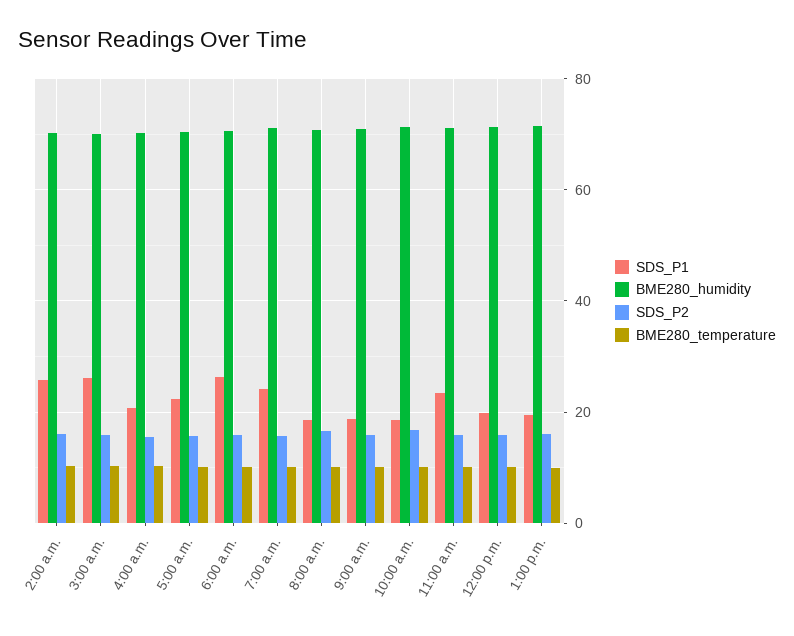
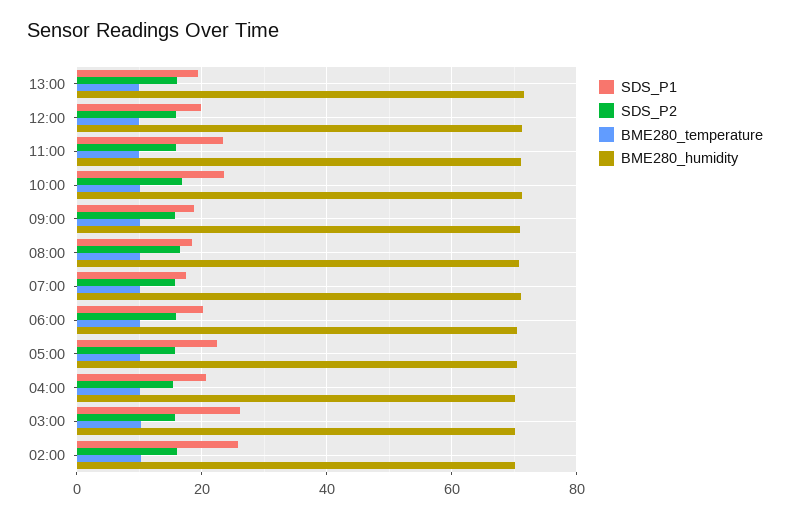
  {
    "SDS_P1": {
      "2:00 a.m.": 26,
      "3:00 a.m.": 26,
      "4:00 a.m.": 20,
      "5:00 a.m.": 22,
-     "6:00 a.m.": 26,
+     "6:00 a.m.": 20,
-     "7:00 a.m.": 24,
+     "7:00 a.m.": 18,
      "8:00 a.m.": 18,
      "9:00 a.m.": 18,
-     "10:00 a.m.": 18,
+     "10:00 a.m.": 24,
      "11:00 a.m.": 24,
      "12:00 p.m.": 20,
      "1:00 p.m.": 20
    },
    "BME280_humidity": {
      "2:00 a.m.": 70,
      "3:00 a.m.": 70,
      "4:00 a.m.": 70,
      "5:00 a.m.": 70,
      "6:00 a.m.": 70,
      "7:00 a.m.": 72,
      "8:00 a.m.": 70,
      "9:00 a.m.": 72,
      "10:00 a.m.": 72,
      "11:00 a.m.": 72,
      "12:00 p.m.": 72,
      "1:00 p.m.": 72
    },
    "SDS_P2": {
      "2:00 a.m.": 16,
      "3:00 a.m.": 16,
      "4:00 a.m.": 16,
      "5:00 a.m.": 16,
      "6:00 a.m.": 16,
      "7:00 a.m.": 16,
      "8:00 a.m.": 16,
      "9:00 a.m.": 16,
      "10:00 a.m.": 16,
      "11:00 a.m.": 16,
      "12:00 p.m.": 16,
      "1:00 p.m.": 16
    },
    "BME280_temperature": {
      "2:00 a.m.": 10,
      "3:00 a.m.": 10,
      "4:00 a.m.": 10,
      "5:00 a.m.": 10,
      "6:00 a.m.": 10,
      "7:00 a.m.": 10,
      "8:00 a.m.": 10,
      "9:00 a.m.": 10,
      "10:00 a.m.": 10,
      "11:00 a.m.": 10,
      "12:00 p.m.": 10,
      "1:00 p.m.": 10
    }
  }

